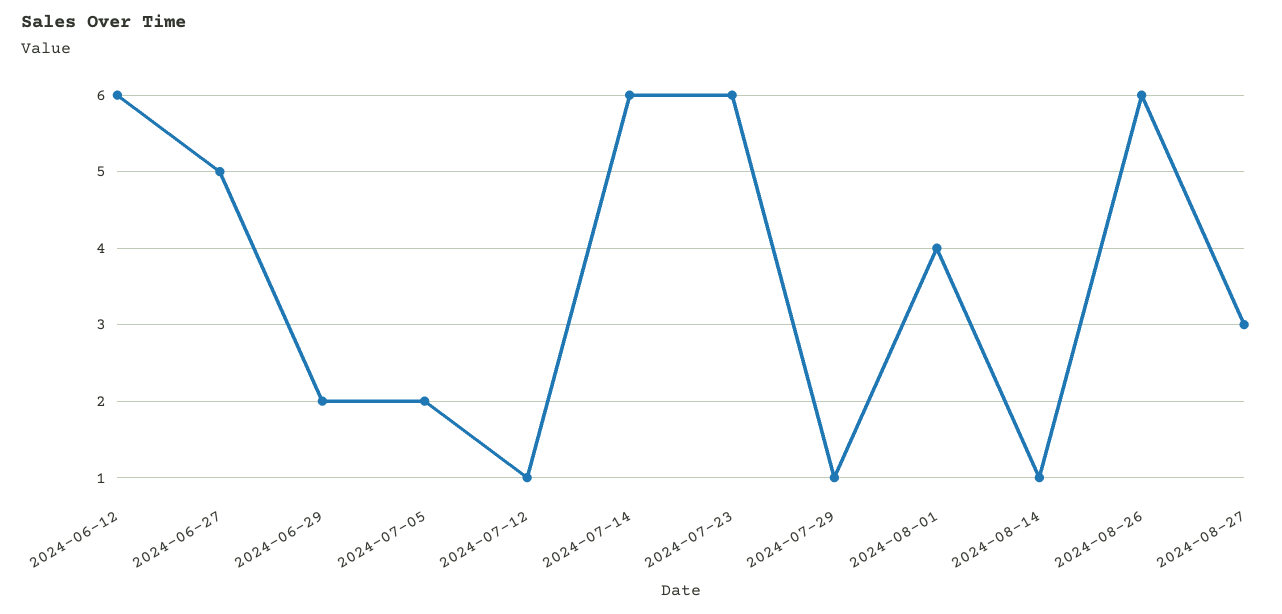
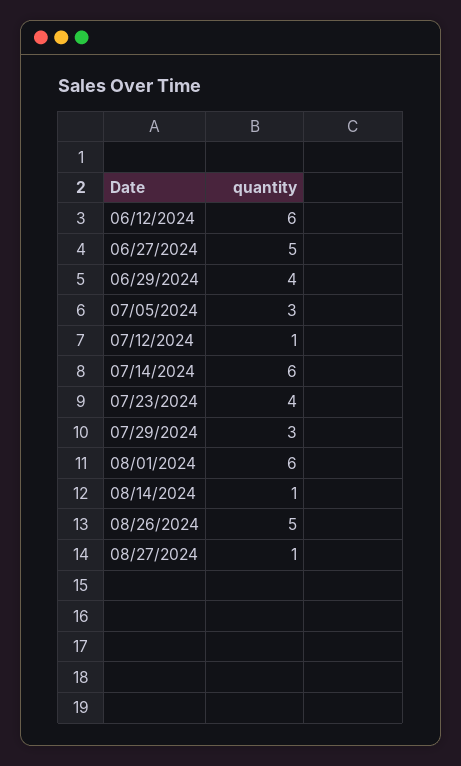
  {
    "2024-06-12": 6,
    "2024-06-27": 5,
-   "2024-06-29": 2,
+   "2024-06-29": 4,
-   "2024-07-05": 2,
+   "2024-07-05": 3,
    "2024-07-12": 1,
    "2024-07-14": 6,
-   "2024-07-23": 6,
+   "2024-07-23": 4,
-   "2024-07-29": 1,
+   "2024-07-29": 3,
-   "2024-08-01": 4,
+   "2024-08-01": 6,
    "2024-08-14": 1,
-   "2024-08-26": 6,
+   "2024-08-26": 5,
-   "2024-08-27": 3
+   "2024-08-27": 1
  }

